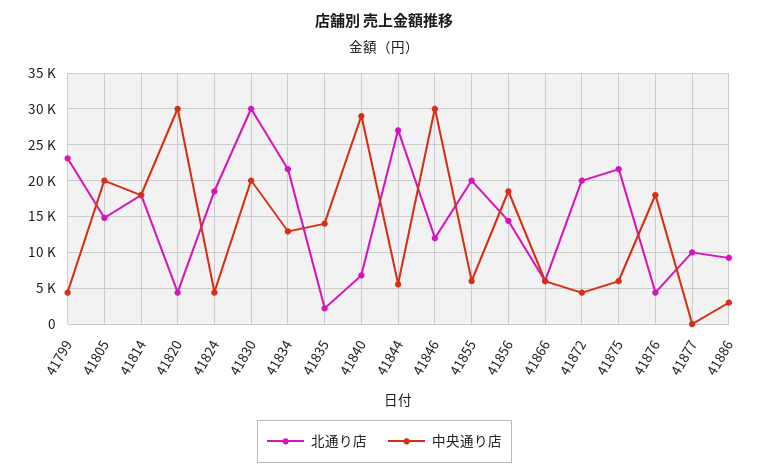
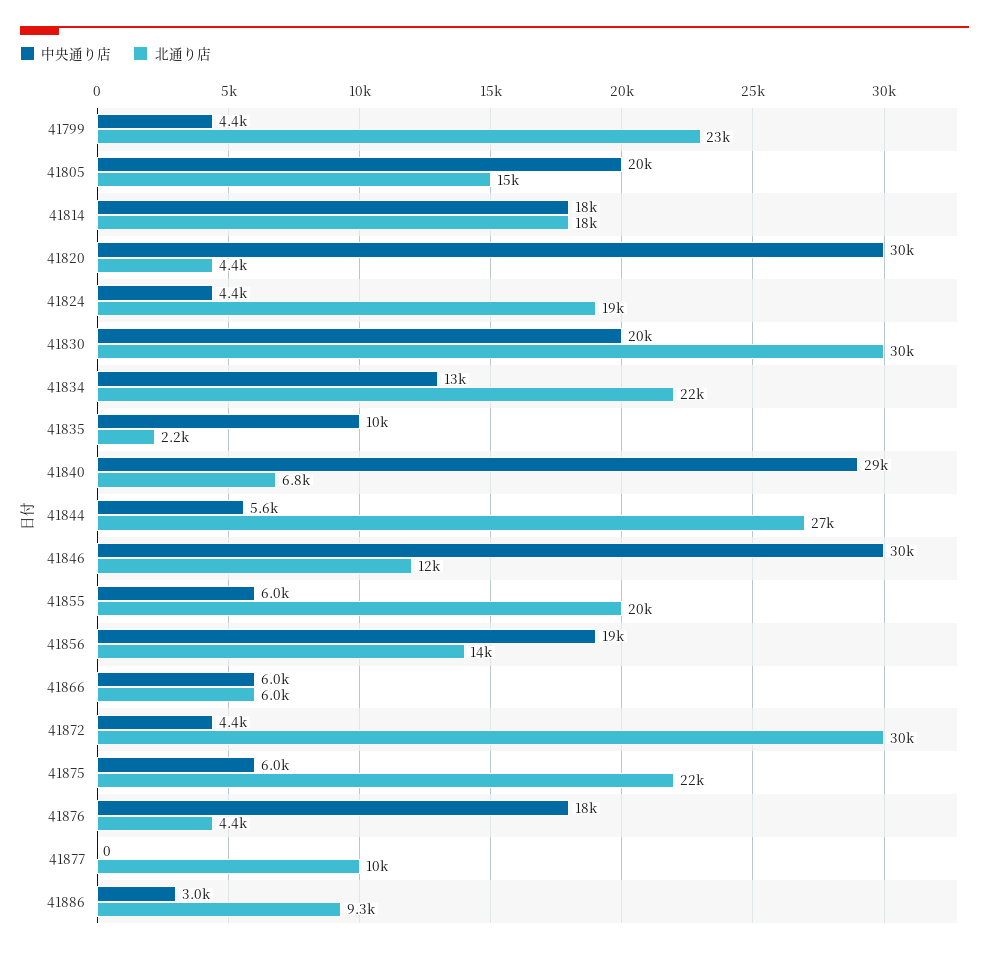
  {
    "北通り店": {
      "41799": 23000,
      "41805": 15000,
      "41814": 18000,
      "41820": 4400,
      "41824": 19000,
      "41830": 30000,
      "41834": 22000,
      "41835": 2200,
      "41840": 6800,
      "41844": 27000,
      "41846": 12000,
      "41855": 20000,
      "41856": 14000,
      "41866": 6000,
-     "41872": 20000,
+     "41872": 30000,
      "41875": 22000,
      "41876": 4400,
      "41877": 10000,
      "41886": 9300
    },
    "中央通り店": {
      "41799": 4400,
      "41805": 20000,
      "41814": 18000,
      "41820": 30000,
      "41824": 4400,
      "41830": 20000,
      "41834": 13000,
-     "41835": 14000,
+     "41835": 10000,
      "41840": 29000,
      "41844": 5600,
      "41846": 30000,
      "41855": 6000,
      "41856": 19000,
      "41866": 6000,
      "41872": 4400,
      "41875": 6000,
      "41876": 18000,
      "41877": 0,
      "41886": 3000
    }
  }

